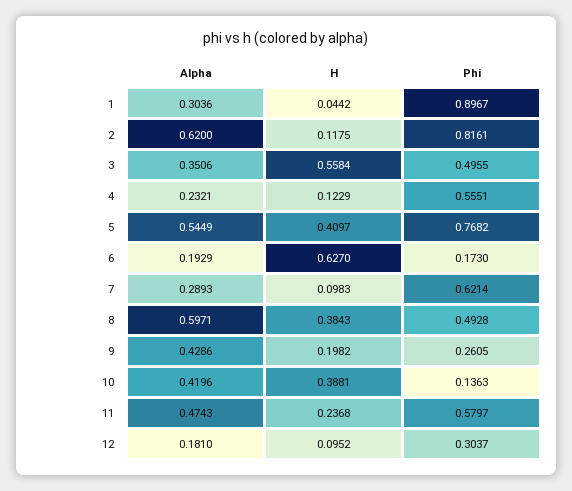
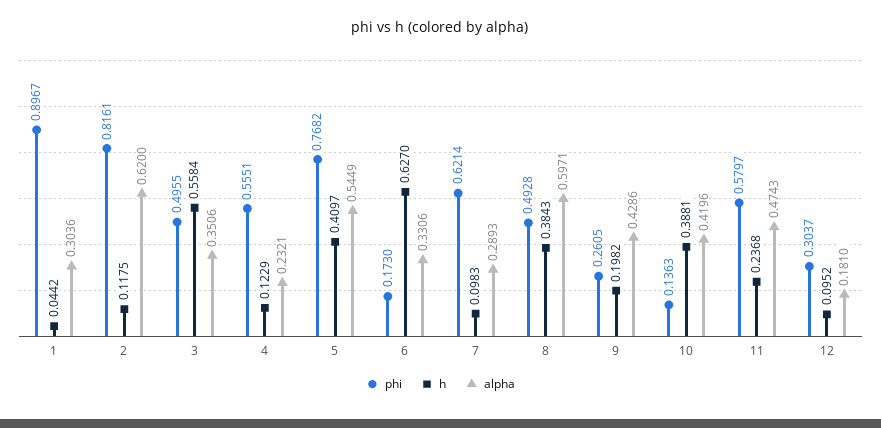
  {
    "Alpha": {
      "1": 0.3036,
      "2": 0.62,
      "3": 0.3506,
      "4": 0.2321,
      "5": 0.5449,
-     "6": 0.1929,
+     "6": 0.3306,
      "7": 0.2893,
      "8": 0.5971,
      "9": 0.4286,
      "10": 0.4196,
      "11": 0.4743,
      "12": 0.181
    },
    "H": {
      "1": 0.0442,
      "2": 0.1175,
      "3": 0.5584,
      "4": 0.1229,
      "5": 0.4097,
      "6": 0.627,
      "7": 0.0983,
      "8": 0.3843,
      "9": 0.1982,
      "10": 0.3881,
      "11": 0.2368,
      "12": 0.0952
    },
    "Phi": {
      "1": 0.8967,
      "2": 0.8161,
      "3": 0.4955,
      "4": 0.5551,
      "5": 0.7682,
      "6": 0.173,
      "7": 0.6214,
      "8": 0.4928,
      "9": 0.2605,
      "10": 0.1363,
      "11": 0.5797,
      "12": 0.3037
    }
  }

